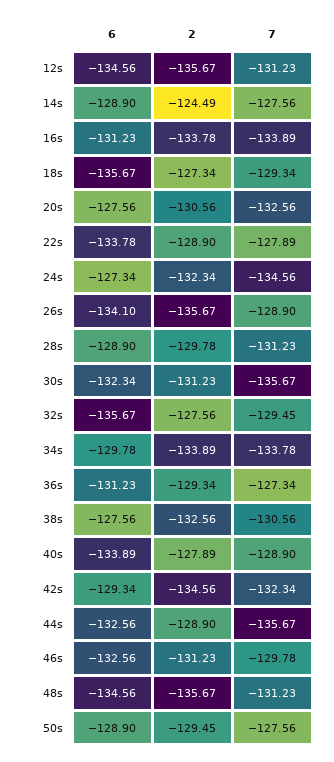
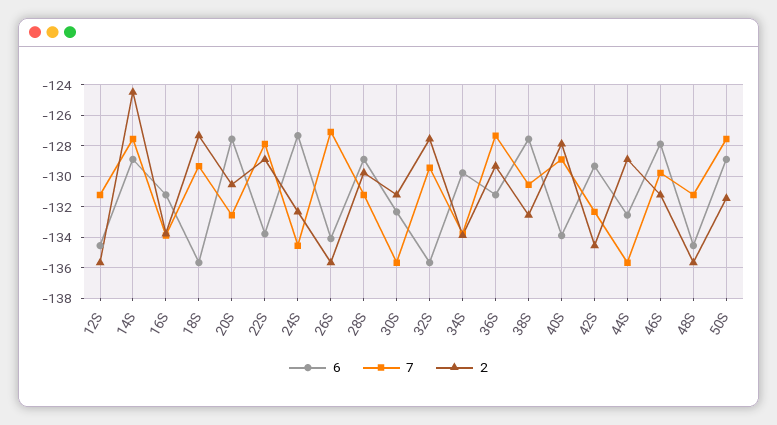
  {
    "6": {
      "12s": -134.56,
      "14s": -128.9,
      "16s": -131.23,
      "18s": -135.67,
      "20s": -127.56,
      "22s": -133.78,
      "24s": -127.34,
      "26s": -134.1,
      "28s": -128.9,
      "30s": -132.34,
      "32s": -135.67,
      "34s": -129.78,
      "36s": -131.23,
      "38s": -127.56,
      "40s": -133.89,
      "42s": -129.34,
      "44s": -132.56,
-     "46s": -132.56,
+     "46s": -128,
      "48s": -134.56,
      "50s": -128.9
    },
    "2": {
      "12s": -135.67,
      "14s": -124.49,
      "16s": -133.78,
      "18s": -127.34,
      "20s": -130.56,
      "22s": -128.9,
      "24s": -132.34,
      "26s": -135.67,
      "28s": -129.78,
      "30s": -131.23,
      "32s": -127.56,
      "34s": -133.89,
      "36s": -129.34,
      "38s": -132.56,
      "40s": -127.89,
      "42s": -134.56,
      "44s": -128.9,
      "46s": -131.23,
      "48s": -135.67,
-     "50s": -129.45
+     "50s": -131.5
    },
    "7": {
      "12s": -131.23,
      "14s": -127.56,
      "16s": -133.89,
      "18s": -129.34,
      "20s": -132.56,
      "22s": -127.89,
      "24s": -134.56,
-     "26s": -128.9,
+     "26s": -127,
      "28s": -131.23,
      "30s": -135.67,
      "32s": -129.45,
      "34s": -133.78,
      "36s": -127.34,
      "38s": -130.56,
      "40s": -128.9,
      "42s": -132.34,
      "44s": -135.67,
      "46s": -129.78,
      "48s": -131.23,
      "50s": -127.56
    }
  }

